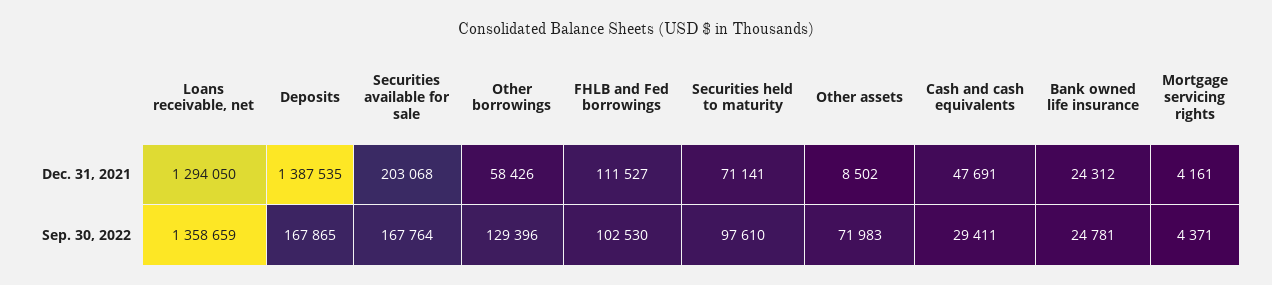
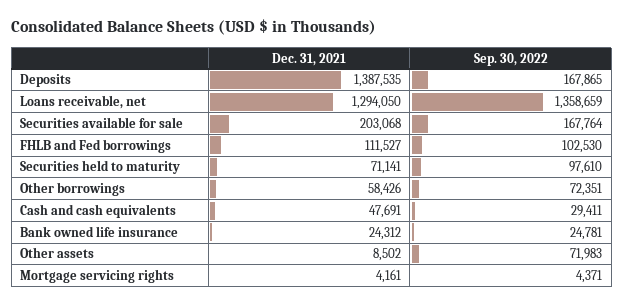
  {
    "Loans receivable, net": {
      "Dec. 31, 2021": 1294050,
      "Sep. 30, 2022": 1358659
    },
    "Deposits": {
      "Dec. 31, 2021": 1387535,
      "Sep. 30, 2022": 167865
    },
    "Securities available for sale": {
      "Dec. 31, 2021": 203068,
      "Sep. 30, 2022": 167764
    },
    "Other borrowings": {
      "Dec. 31, 2021": 58426,
-     "Sep. 30, 2022": 129396
+     "Sep. 30, 2022": 72351
    },
    "FHLB and Fed borrowings": {
      "Dec. 31, 2021": 111527,
      "Sep. 30, 2022": 102530
    },
    "Securities held to maturity": {
      "Dec. 31, 2021": 71141,
      "Sep. 30, 2022": 97610
    },
    "Other assets": {
      "Dec. 31, 2021": 8502,
      "Sep. 30, 2022": 71983
    },
    "Cash and cash equivalents": {
      "Dec. 31, 2021": 47691,
      "Sep. 30, 2022": 29411
    },
    "Bank owned life insurance": {
      "Dec. 31, 2021": 24312,
      "Sep. 30, 2022": 24781
    },
    "Mortgage servicing rights": {
      "Dec. 31, 2021": 4161,
      "Sep. 30, 2022": 4371
    }
  }

